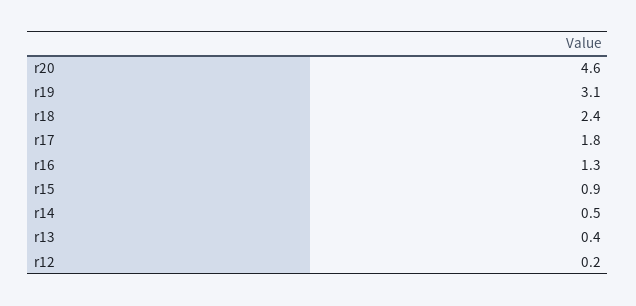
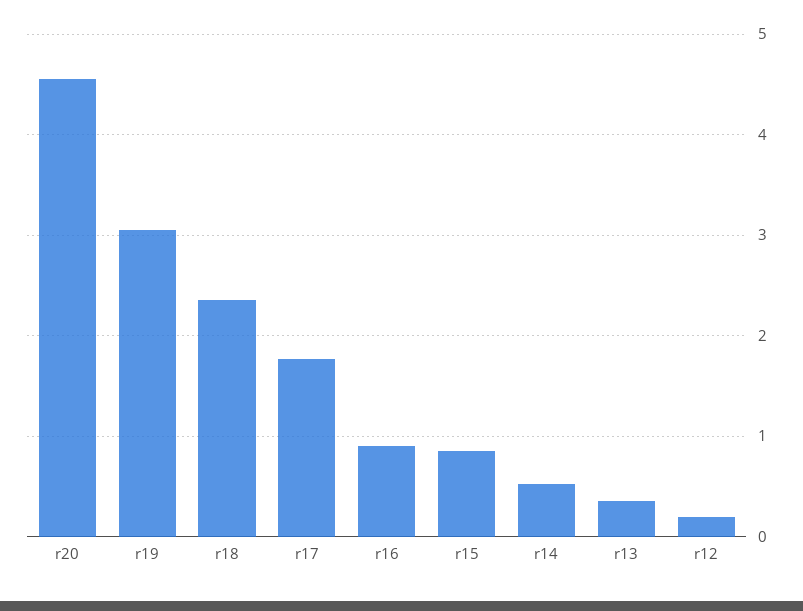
  {
    "r20": 4.6,
    "r19": 3.1,
    "r18": 2.4,
    "r17": 1.8,
-   "r16": 1.3,
+   "r16": 0.9,
    "r15": 0.9,
    "r14": 0.5,
    "r13": 0.4,
    "r12": 0.2
  }

